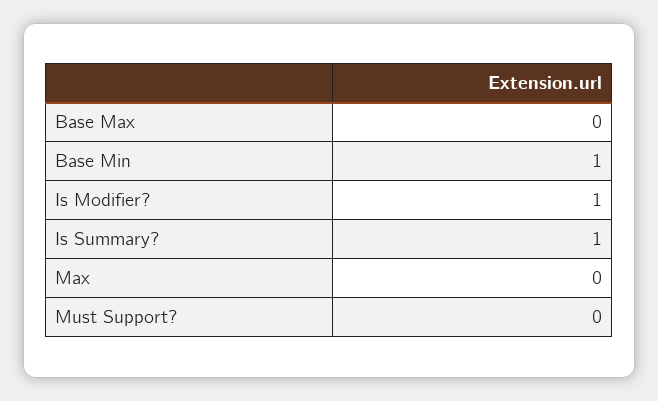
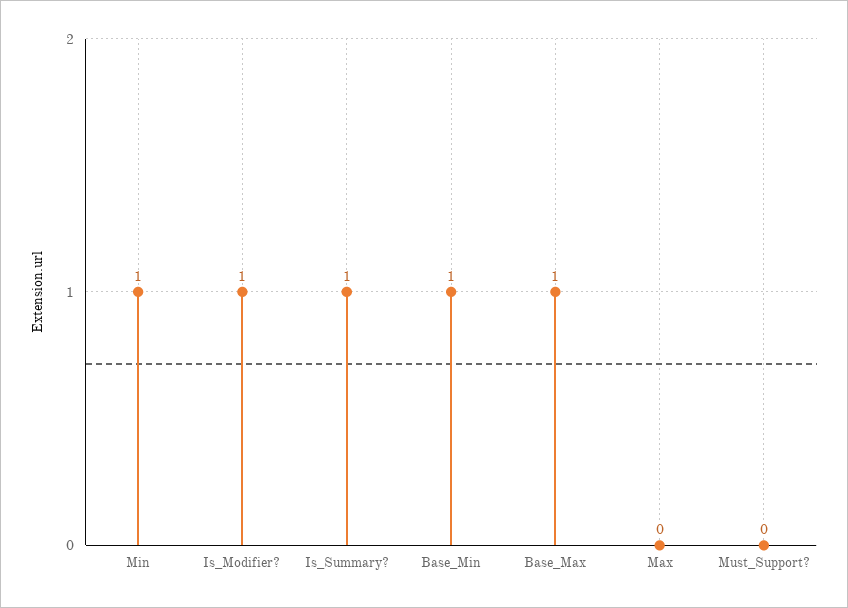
  {
-   "Base Max": 0,
+   "Base Max": 1,
    "Base Min": 1,
    "Is Modifier?": 1,
    "Is Summary?": 1,
    "Max": 0,
-   "Must Support?": 0
+   "Must Support?": 0,
+   "Min": 1
  }

